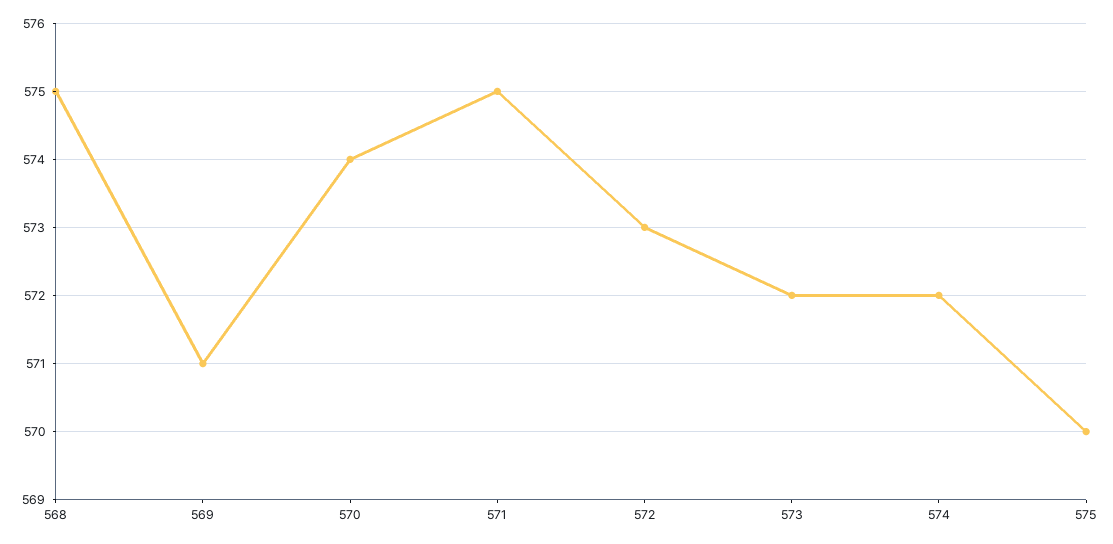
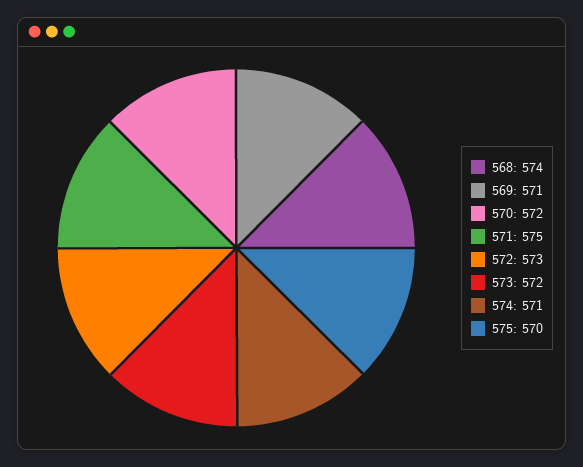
  {
-   "568": 575,
+   "568": 574,
    "569": 571,
-   "570": 574,
+   "570": 572,
    "571": 575,
    "572": 573,
    "573": 572,
-   "574": 572,
+   "574": 571,
    "575": 570
  }

